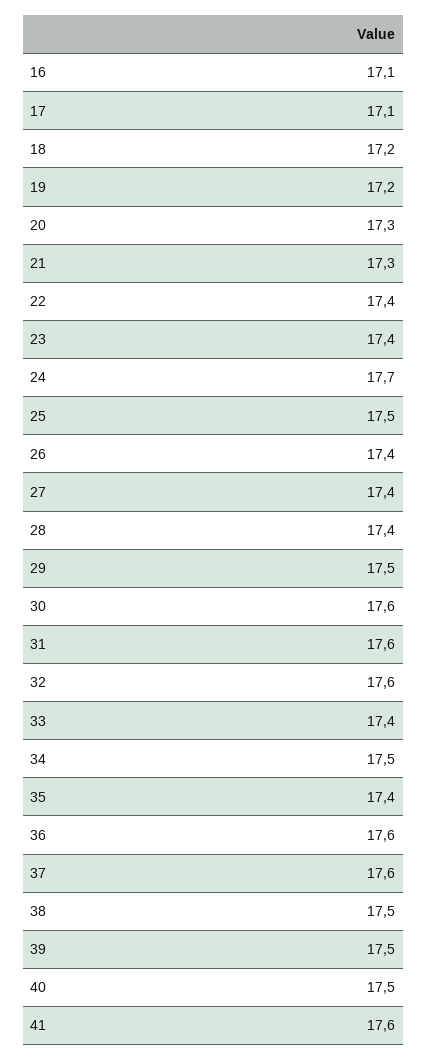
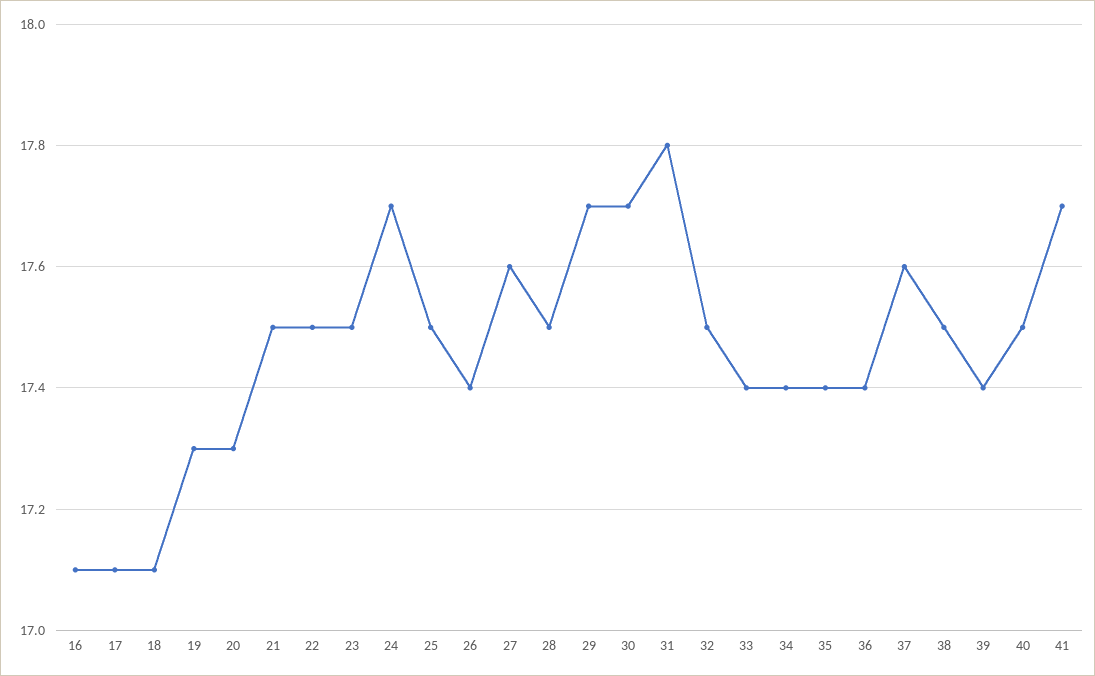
  {
    "16": 17.1,
    "17": 17.1,
-   "18": 17.2,
+   "18": 17.1,
-   "19": 17.2,
+   "19": 17.3,
    "20": 17.3,
-   "21": 17.3,
+   "21": 17.5,
-   "22": 17.4,
+   "22": 17.5,
-   "23": 17.4,
+   "23": 17.5,
    "24": 17.7,
    "25": 17.5,
    "26": 17.4,
-   "27": 17.4,
+   "27": 17.6,
-   "28": 17.4,
+   "28": 17.5,
-   "29": 17.5,
+   "29": 17.7,
-   "30": 17.6,
+   "30": 17.7,
-   "31": 17.6,
+   "31": 17.8,
-   "32": 17.6,
+   "32": 17.5,
    "33": 17.4,
-   "34": 17.5,
+   "34": 17.4,
    "35": 17.4,
-   "36": 17.6,
+   "36": 17.4,
    "37": 17.6,
    "38": 17.5,
-   "39": 17.5,
+   "39": 17.4,
    "40": 17.5,
-   "41": 17.6
+   "41": 17.7
  }

